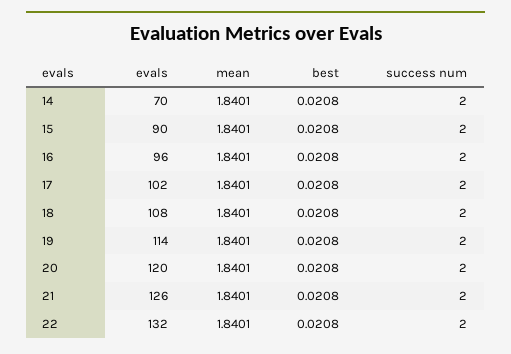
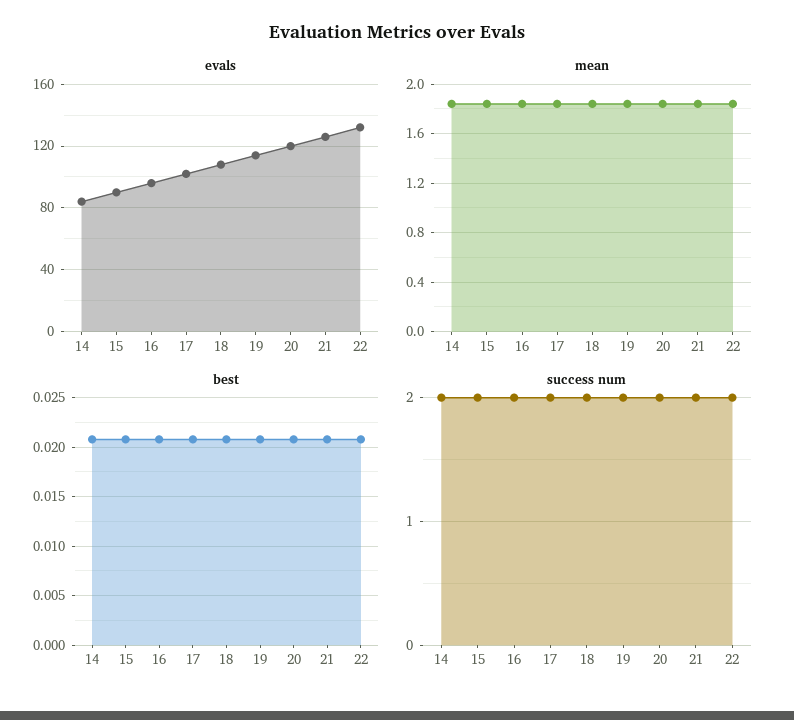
  {
    "evals": {
-     "14": 70,
+     "14": 85,
      "15": 90,
      "16": 96,
      "17": 102,
      "18": 108,
      "19": 114,
      "20": 120,
      "21": 126,
      "22": 132
    },
    "mean": {
      "14": 1.8401,
      "15": 1.8401,
      "16": 1.8401,
      "17": 1.8401,
      "18": 1.8401,
      "19": 1.8401,
      "20": 1.8401,
      "21": 1.8401,
      "22": 1.8401
    },
    "best": {
      "14": 0.0208,
      "15": 0.0208,
      "16": 0.0208,
      "17": 0.0208,
      "18": 0.0208,
      "19": 0.0208,
      "20": 0.0208,
      "21": 0.0208,
      "22": 0.0208
    },
    "success num": {
      "14": 2,
      "15": 2,
      "16": 2,
      "17": 2,
      "18": 2,
      "19": 2,
      "20": 2,
      "21": 2,
      "22": 2
    }
  }

